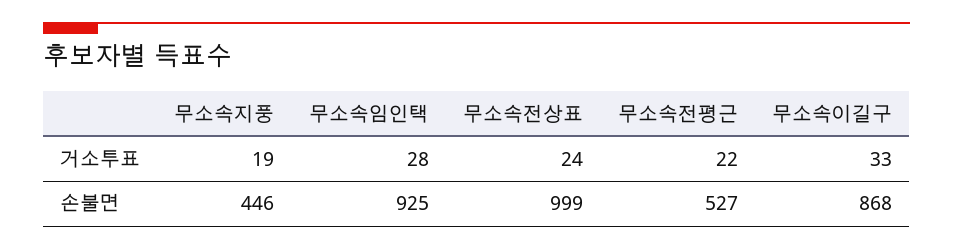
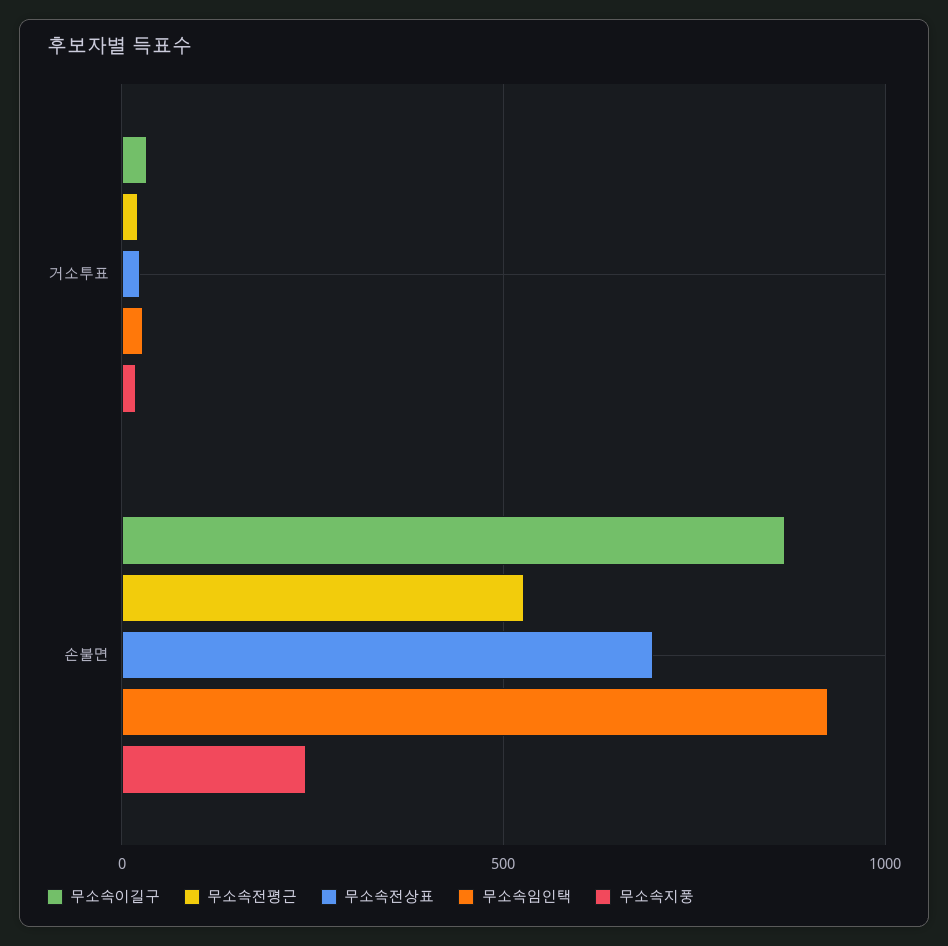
  {
    "무소속지풍": {
      "거소투표": 19,
-     "손불면": 446
+     "손불면": 250
    },
    "무소속임인택": {
      "거소투표": 28,
      "손불면": 925
    },
    "무소속전상표": {
      "거소투표": 24,
-     "손불면": 999
+     "손불면": 700
    },
    "무소속전평근": {
      "거소투표": 22,
      "손불면": 527
    },
    "무소속이길구": {
      "거소투표": 33,
      "손불면": 868
    }
  }

